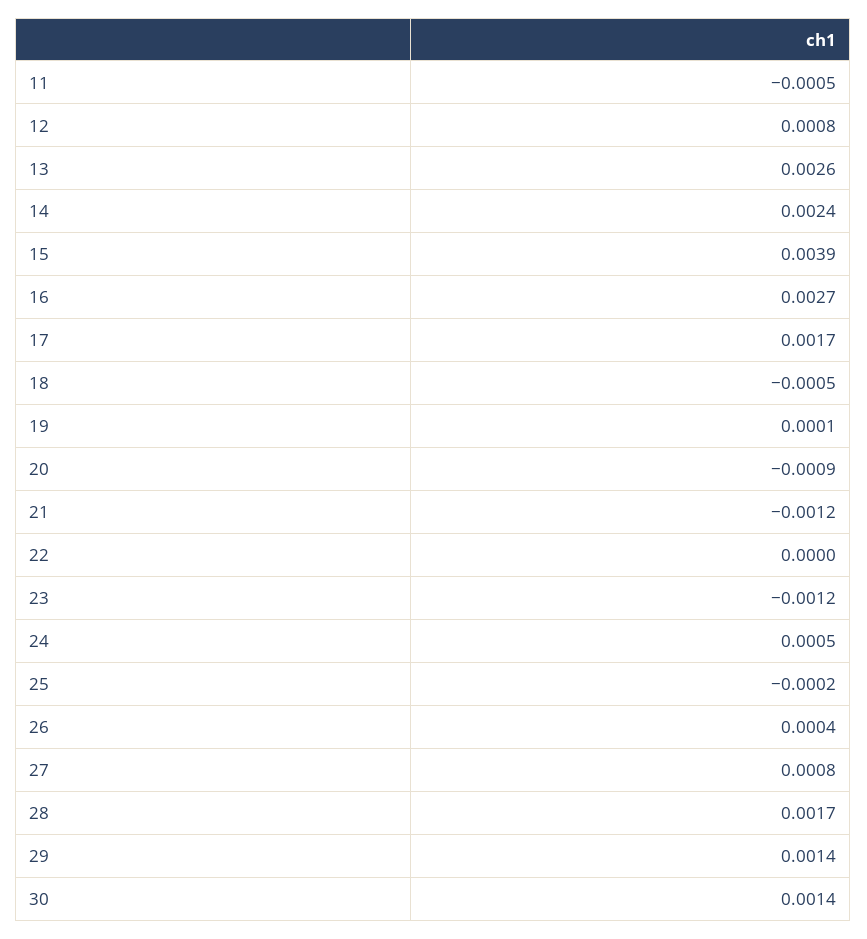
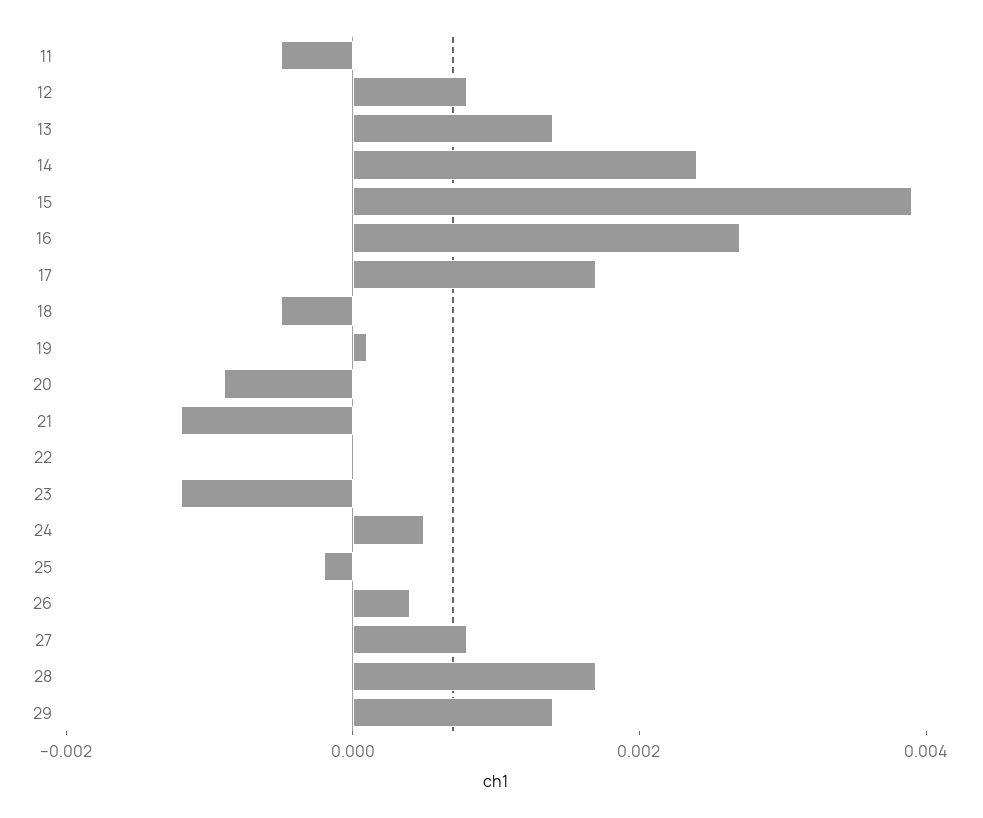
  {
    "11": -0.0005,
    "12": 0.0008,
-   "13": 0.0026,
+   "13": 0.0015,
    "14": 0.0024,
    "15": 0.0039,
    "16": 0.0027,
    "17": 0.0017,
    "18": -0.0005,
    "19": 0.0001,
    "20": -0.0009,
    "21": -0.0012,
    "22": 0,
    "23": -0.0012,
    "24": 0.0005,
    "25": -0.0002,
    "26": 0.0004,
    "27": 0.0008,
    "28": 0.0017,
-   "29": 0.0014,
+   "29": 0.0014
-   "30": 0.0014
  }

